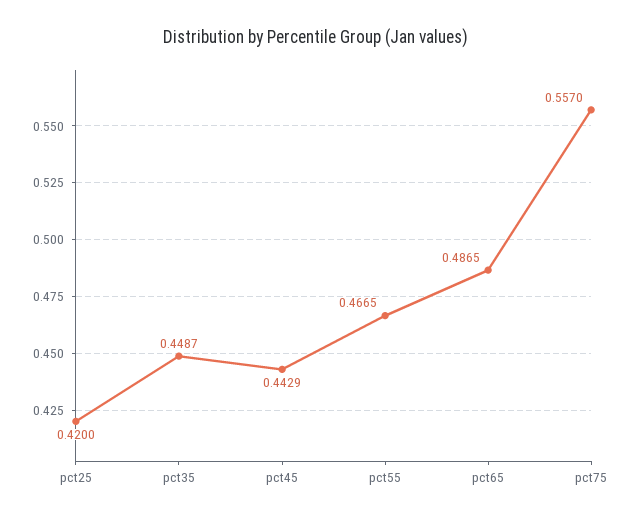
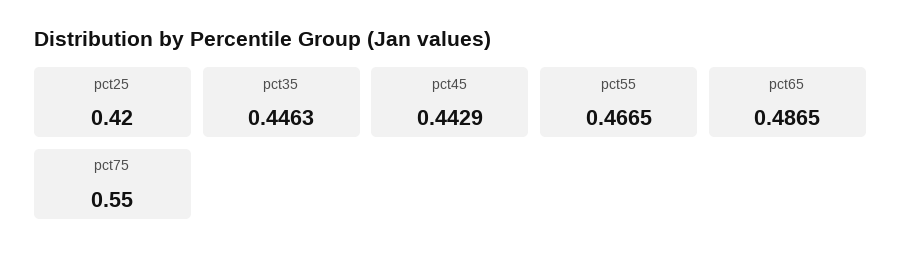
  {
    "pct25": 0.42,
-   "pct35": 0.4487,
+   "pct35": 0.4463,
    "pct45": 0.4429,
    "pct55": 0.4665,
    "pct65": 0.4865,
-   "pct75": 0.557
+   "pct75": 0.55
  }

